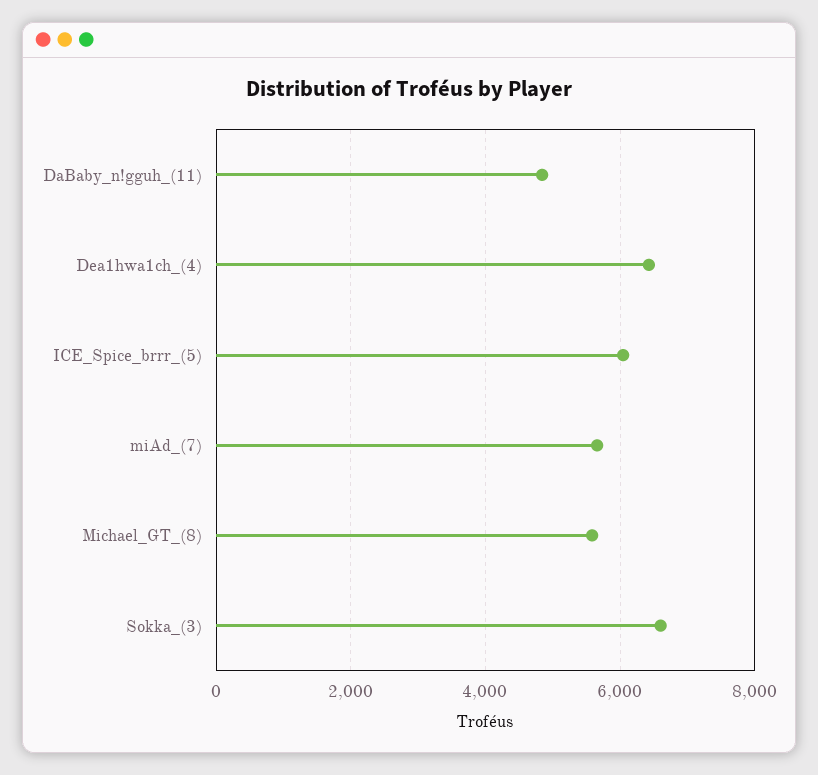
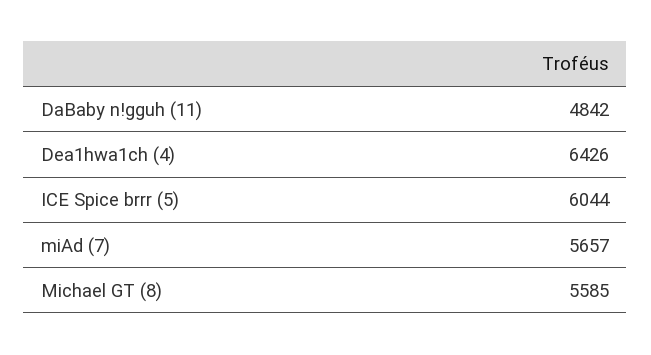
  {
    "DaBaby_n!gguh_(11)": 4842,
    "Dea1hwa1ch_(4)": 6426,
    "ICE_Spice_brrr_(5)": 6044,
    "miAd_(7)": 5657,
-   "Michael_GT_(8)": 5585,
+   "Michael_GT_(8)": 5585
-   "Sokka_(3)": 6600
  }

